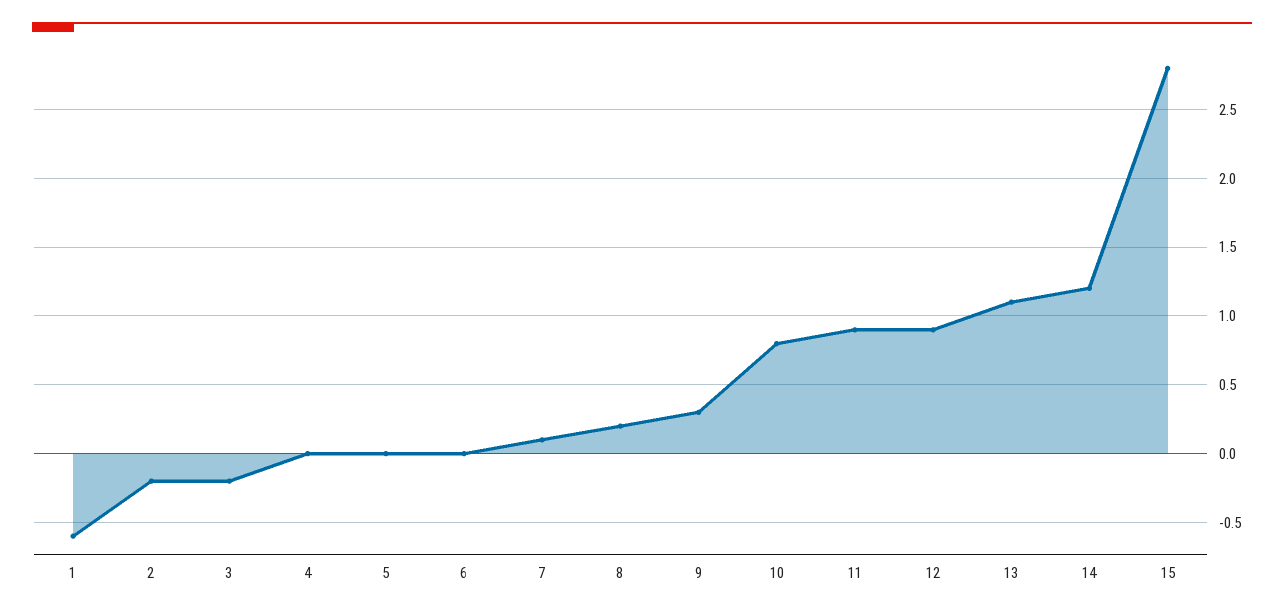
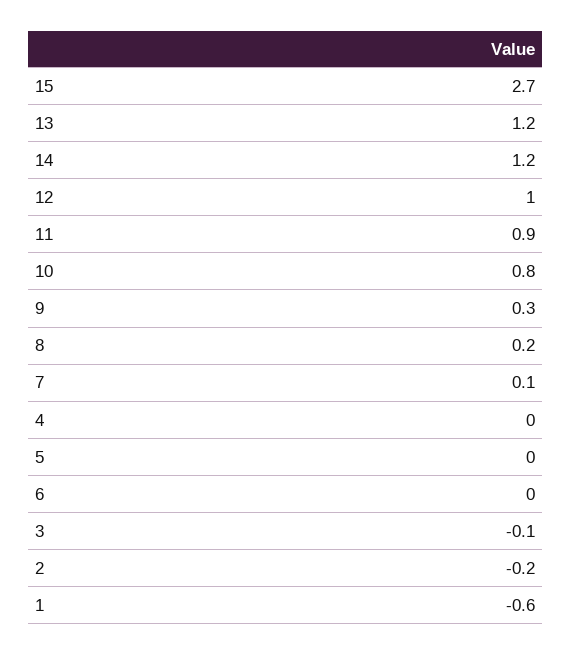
  {
    "1": -0.6,
    "2": -0.2,
-   "3": -0.2,
+   "3": -0.1,
    "4": 0,
    "5": 0,
    "6": 0,
    "7": 0.1,
    "8": 0.2,
    "9": 0.3,
    "10": 0.8,
    "11": 0.9,
-   "12": 0.9,
+   "12": 1,
-   "13": 1.1,
+   "13": 1.2,
    "14": 1.2,
-   "15": 2.8
+   "15": 2.7
  }

